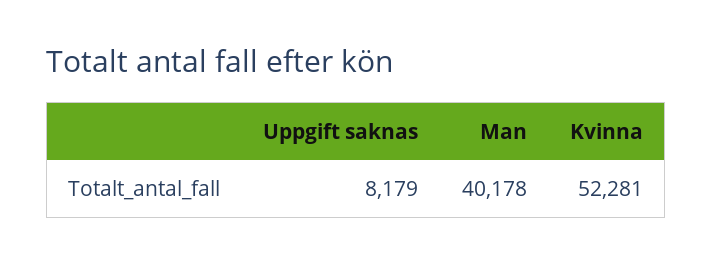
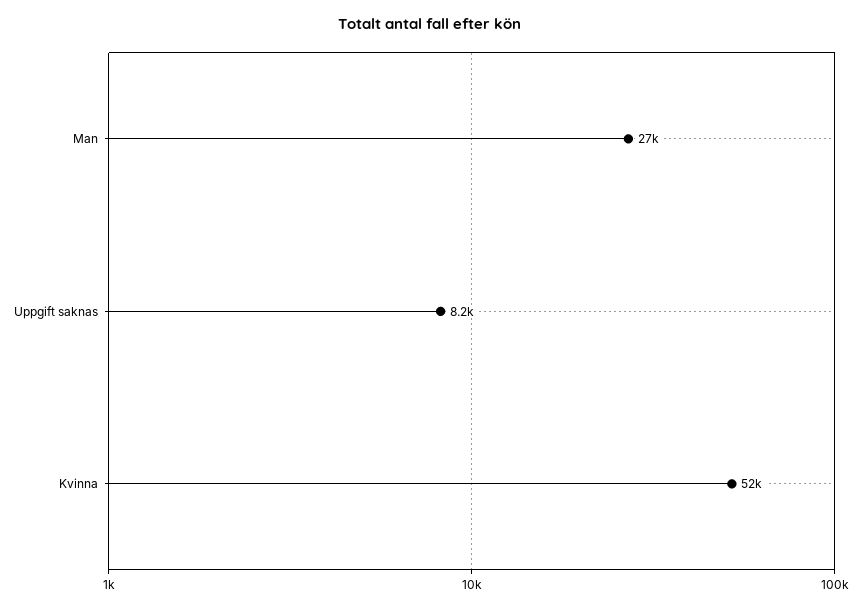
  {
    "Uppgift saknas": 8179,
-   "Man": 40178,
+   "Man": 27000,
    "Kvinna": 52281
  }

